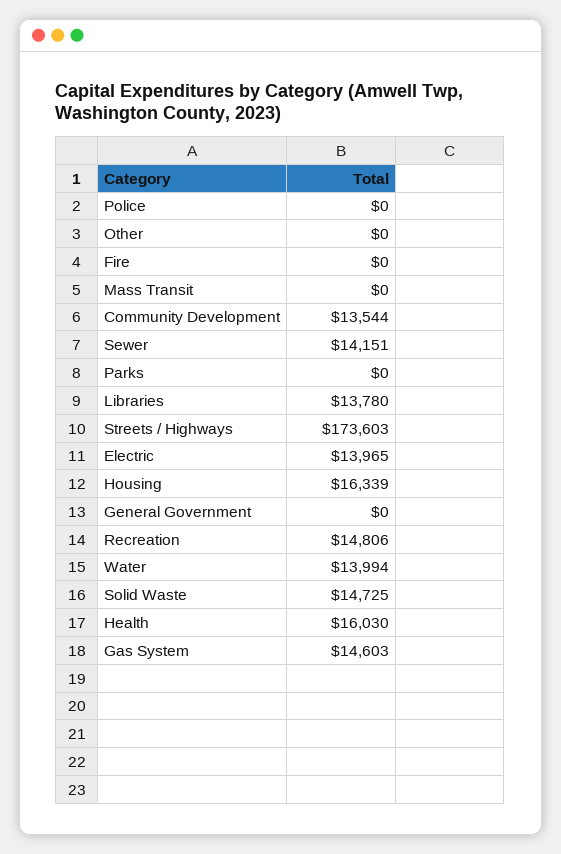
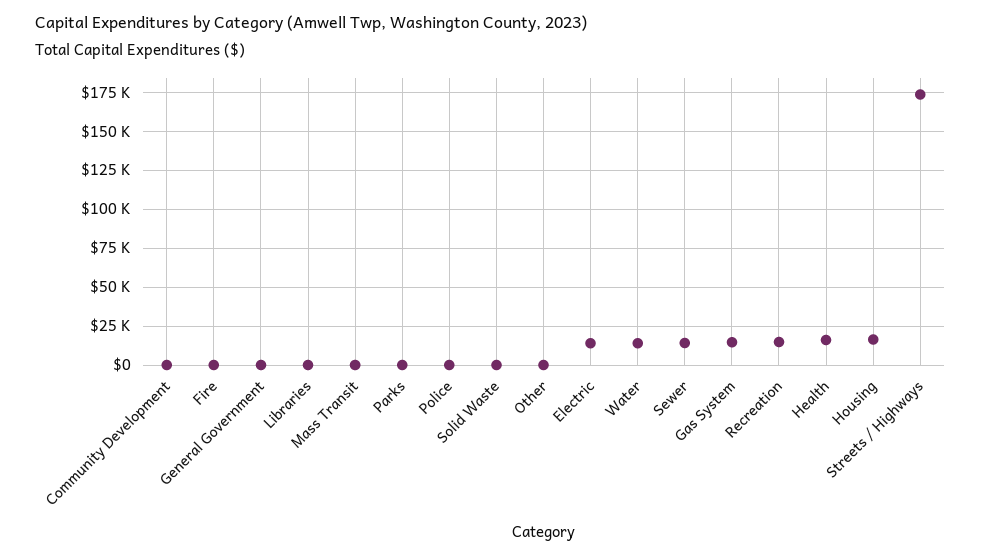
  {
    "Police": 0,
    "Other": 0,
    "Fire": 0,
    "Mass Transit": 0,
-   "Community Development": 13544,
+   "Community Development": 0,
    "Sewer": 14151,
    "Parks": 0,
-   "Libraries": 13780,
+   "Libraries": 0,
    "Streets / Highways": 173603,
    "Electric": 13965,
    "Housing": 16339,
    "General Government": 0,
    "Recreation": 14806,
    "Water": 13994,
-   "Solid Waste": 14725,
+   "Solid Waste": 0,
    "Health": 16030,
    "Gas System": 14603
  }

